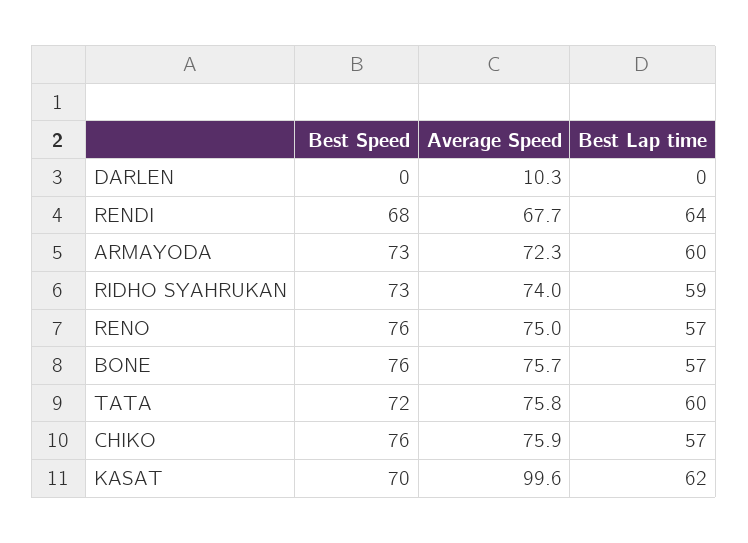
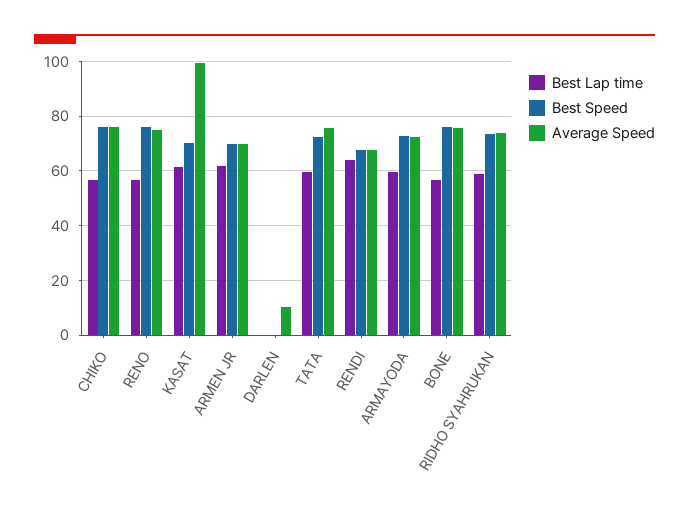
  {
    "Best Speed": {
      "DARLEN": 0,
      "RENDI": 68,
      "ARMAYODA": 73,
      "RIDHO SYAHRUKAN": 73,
      "RENO": 76,
      "BONE": 76,
      "TATA": 72,
      "CHIKO": 76,
-     "KASAT": 70
+     "KASAT": 70,
+     "ARMEN JR": 70
    },
    "Average Speed": {
      "DARLEN": 10.3,
      "RENDI": 67.7,
      "ARMAYODA": 72.3,
      "RIDHO SYAHRUKAN": 74,
      "RENO": 75,
      "BONE": 75.7,
      "TATA": 75.8,
      "CHIKO": 75.9,
-     "KASAT": 99.6
+     "KASAT": 99.6,
+     "ARMEN JR": 70
    },
    "Best Lap time": {
      "DARLEN": 0,
      "RENDI": 64,
      "ARMAYODA": 60,
      "RIDHO SYAHRUKAN": 59,
      "RENO": 57,
      "BONE": 57,
      "TATA": 60,
      "CHIKO": 57,
-     "KASAT": 62
+     "KASAT": 62,
+     "ARMEN JR": 62.5
    }
  }

